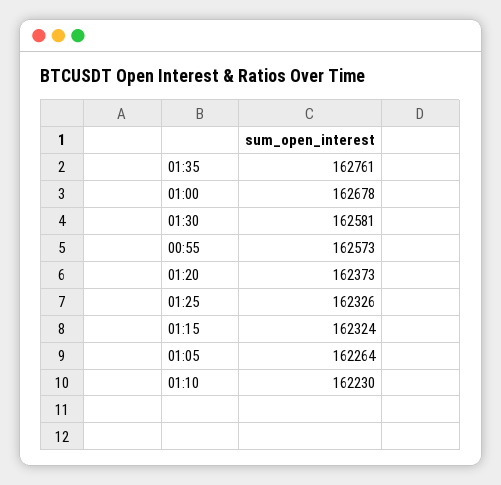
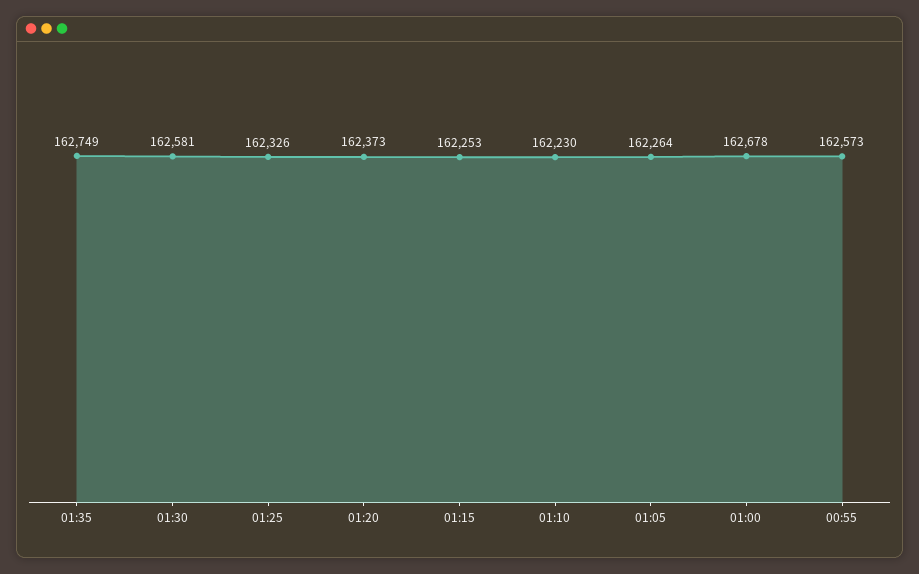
  {
-   "01:35": 162761,
+   "01:35": 162749,
    "01:00": 162678,
    "01:30": 162581,
    "00:55": 162573,
    "01:20": 162373,
    "01:25": 162326,
-   "01:15": 162324,
+   "01:15": 162253,
    "01:05": 162264,
    "01:10": 162230
  }

